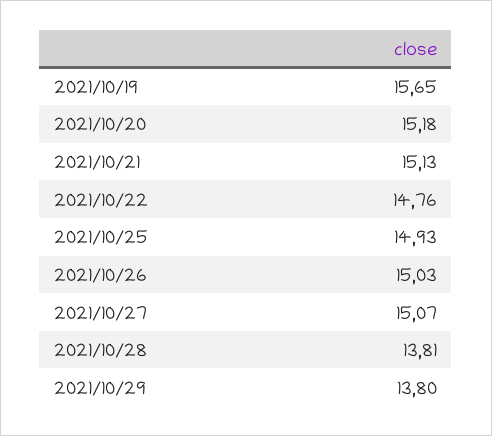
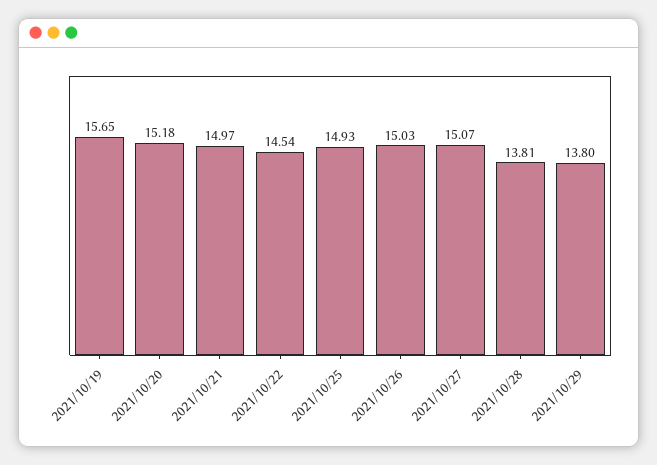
  {
    "2021/10/19": 15.65,
    "2021/10/20": 15.18,
-   "2021/10/21": 15.13,
+   "2021/10/21": 14.97,
-   "2021/10/22": 14.76,
+   "2021/10/22": 14.54,
    "2021/10/25": 14.93,
    "2021/10/26": 15.03,
    "2021/10/27": 15.07,
    "2021/10/28": 13.81,
    "2021/10/29": 13.8
  }

